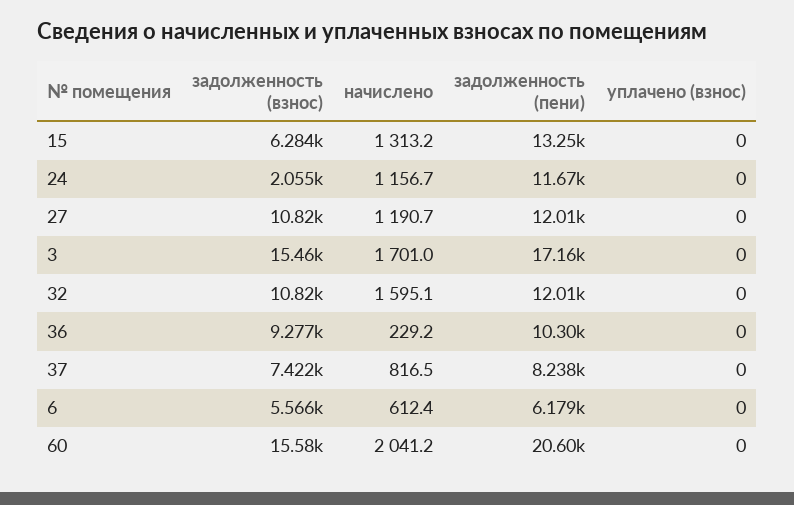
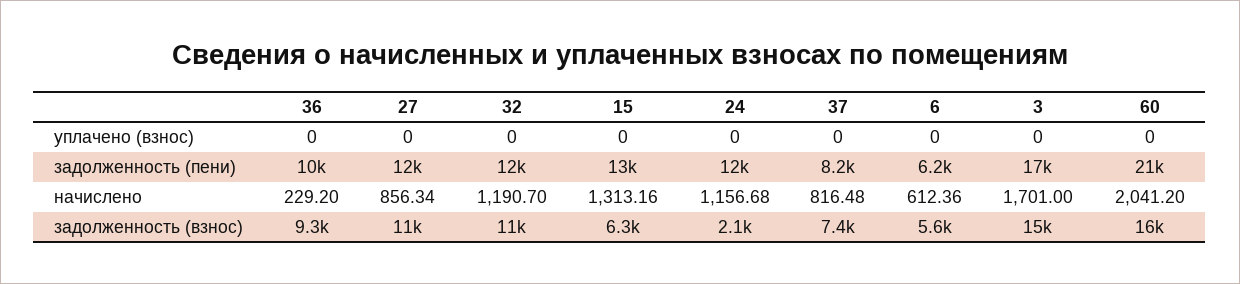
  {
    "задолженность (взнос)": {
      "15": 6284,
      "24": 2055,
      "27": 10820,
      "3": 15460,
      "32": 10820,
      "36": 9277,
      "37": 7422,
      "6": 5566,
      "60": 15580
    },
    "начислено": {
      "15": 1313.16,
      "24": 1156.68,
-     "27": 1190.7,
+     "27": 856.34,
      "3": 1701,
-     "32": 1595.1,
+     "32": 1190.7,
      "36": 229.2,
      "37": 816.48,
      "6": 612.36,
      "60": 2041.2
    },
    "задолженность (пени)": {
      "15": 13250,
      "24": 11670,
      "27": 12010,
      "3": 17160,
      "32": 12010,
      "36": 10300,
      "37": 8238,
      "6": 6179,
      "60": 20600
    },
    "уплачено (взнос)": {
      "15": 0,
      "24": 0,
      "27": 0,
      "3": 0,
      "32": 0,
      "36": 0,
      "37": 0,
      "6": 0,
      "60": 0
    }
  }

